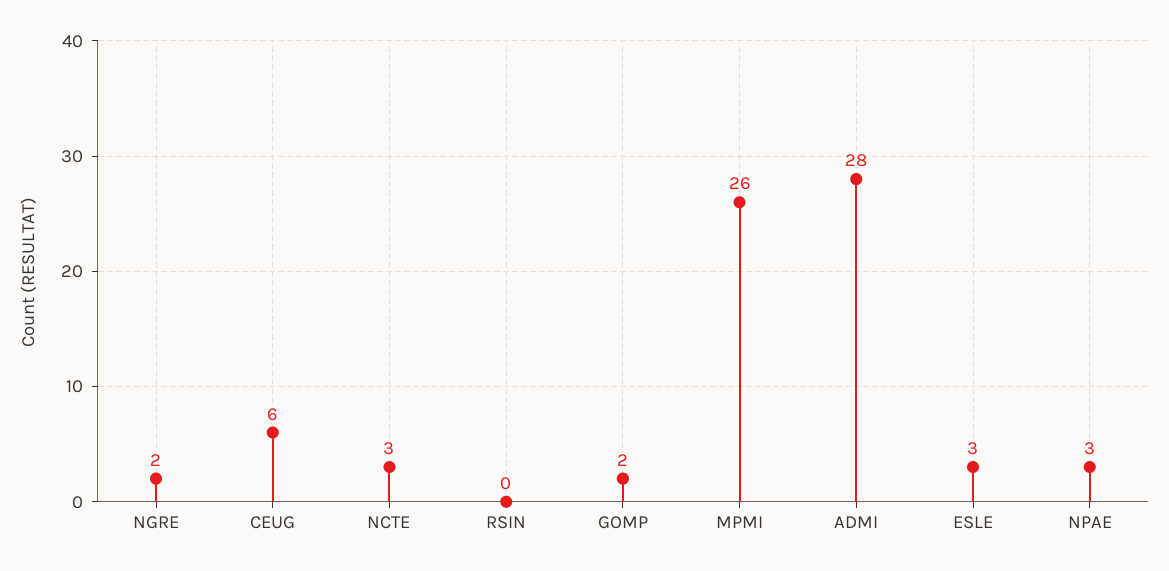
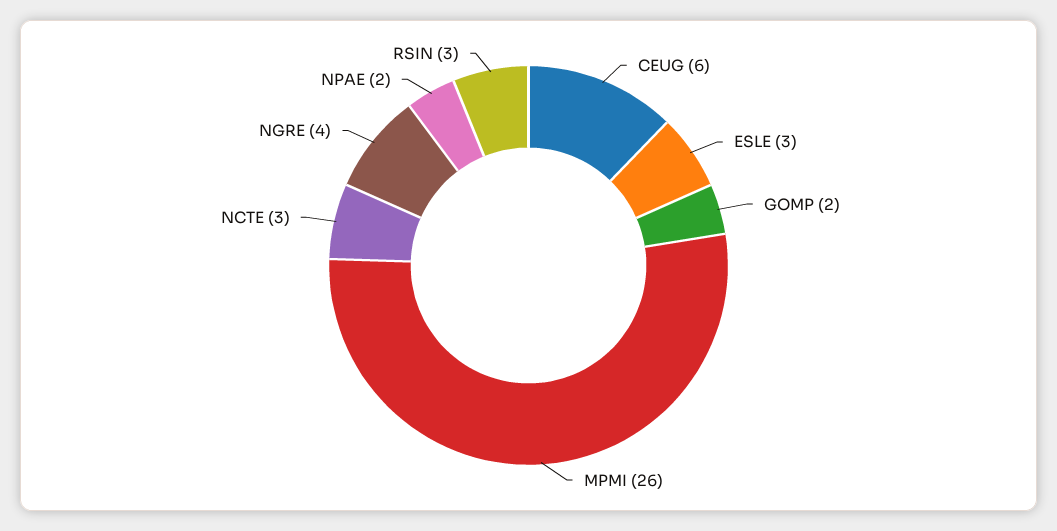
  {
-   "NGRE": 2,
+   "NGRE": 4,
    "CEUG": 6,
    "NCTE": 3,
-   "RSIN": 0,
+   "RSIN": 3,
    "GOMP": 2,
    "MPMI": 26,
-   "ADMI": 28,
    "ESLE": 3,
-   "NPAE": 3
+   "NPAE": 2
  }

